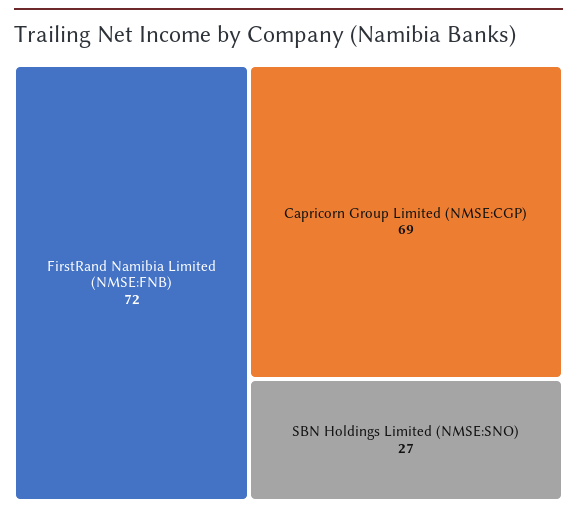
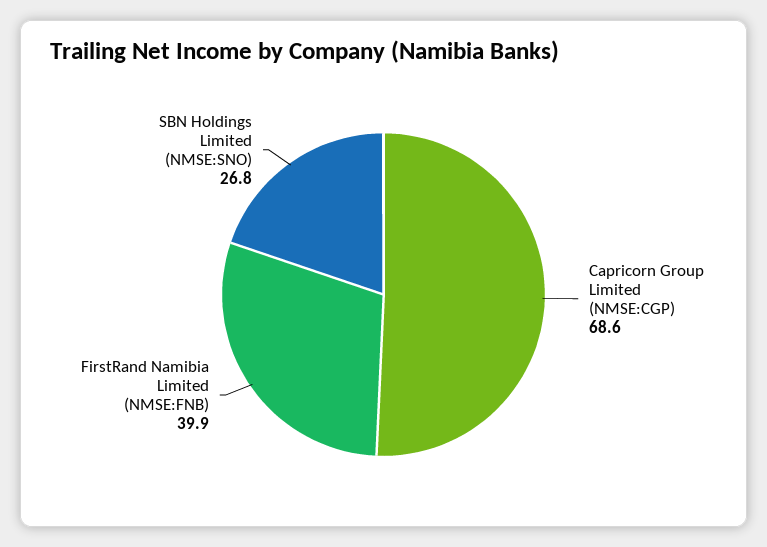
  {
-   "FirstRand Namibia Limited (NMSE:FNB)": 72,
+   "FirstRand Namibia Limited (NMSE:FNB)": 39.9,
    "Capricorn Group Limited (NMSE:CGP)": 68.6,
    "SBN Holdings Limited (NMSE:SNO)": 26.8
  }

